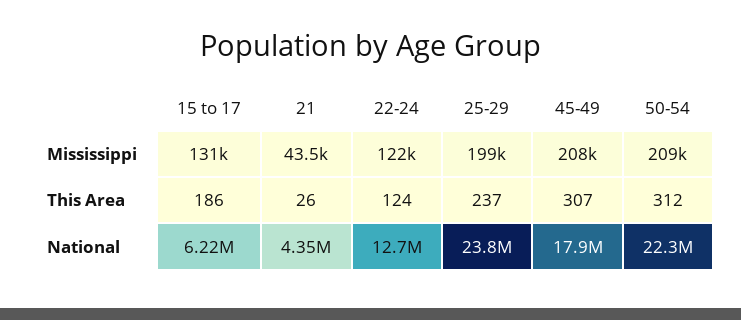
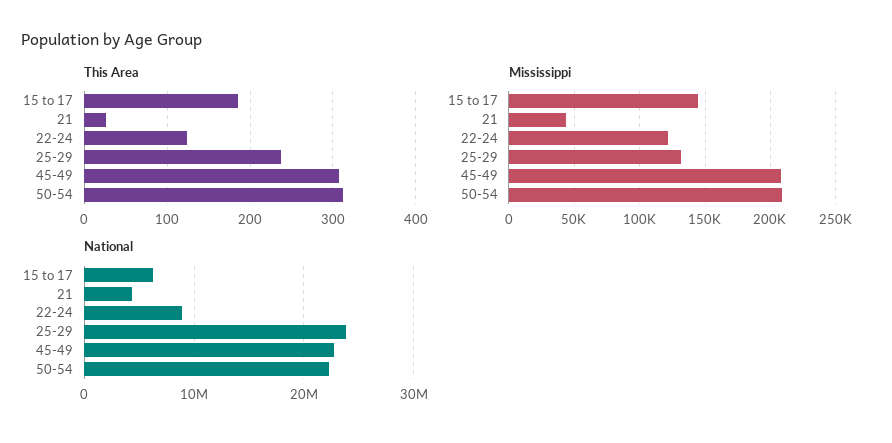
  {
    "Mississippi": {
-     "15 to 17": 131000,
+     "15 to 17": 145000,
      "21": 43500,
      "22-24": 122000,
-     "25-29": 199000,
+     "25-29": 130000,
      "45-49": 208000,
      "50-54": 209000
    },
    "This Area": {
      "15 to 17": 186,
      "21": 26,
      "22-24": 124,
      "25-29": 237,
      "45-49": 307,
      "50-54": 312
    },
    "National": {
      "15 to 17": 6220000,
      "21": 4350000,
-     "22-24": 12700000,
+     "22-24": 9000000,
      "25-29": 23800000,
-     "45-49": 17900000,
+     "45-49": 23000000,
      "50-54": 22300000
    }
  }

